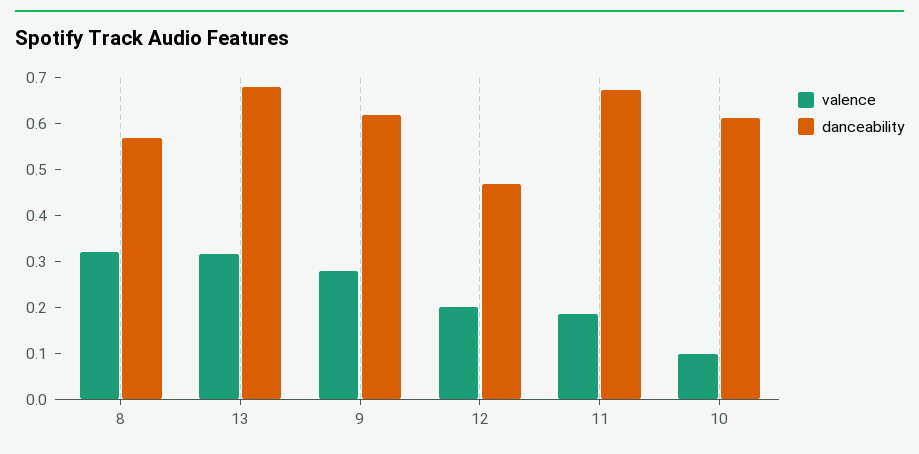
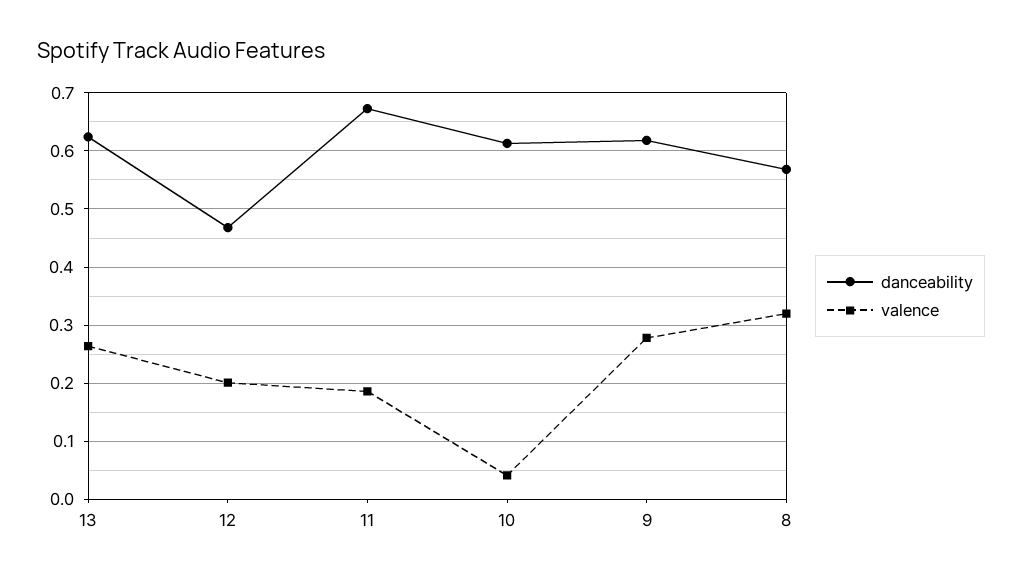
  {
    "valence": {
      "8": 0.32,
-     "13": 0.32,
+     "13": 0.26,
      "9": 0.28,
      "12": 0.2,
      "11": 0.18,
-     "10": 0.1
+     "10": 0.04
    },
    "danceability": {
      "8": 0.56,
-     "13": 0.68,
+     "13": 0.62,
      "9": 0.62,
      "12": 0.46,
      "11": 0.68,
      "10": 0.62
    }
  }

